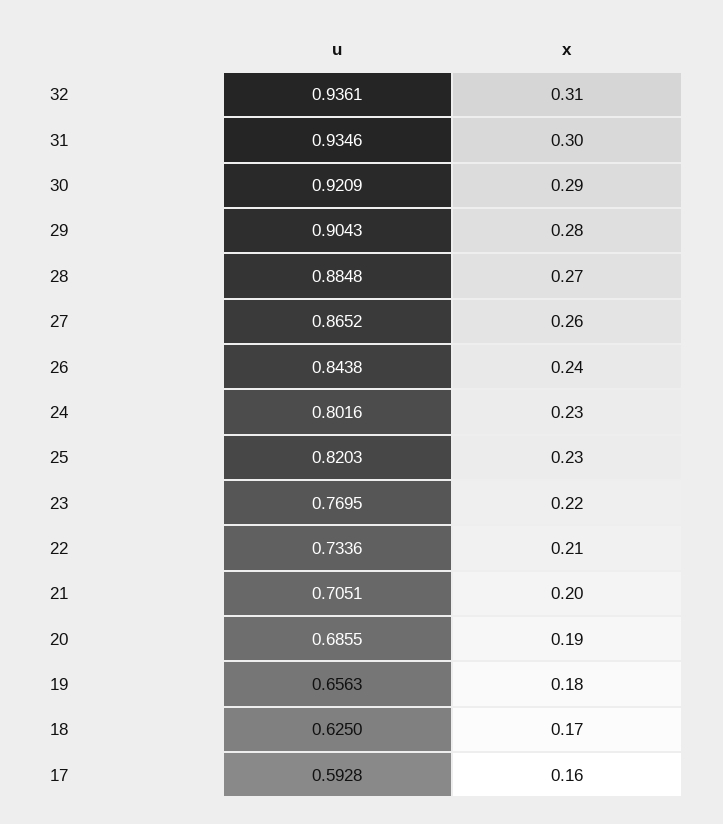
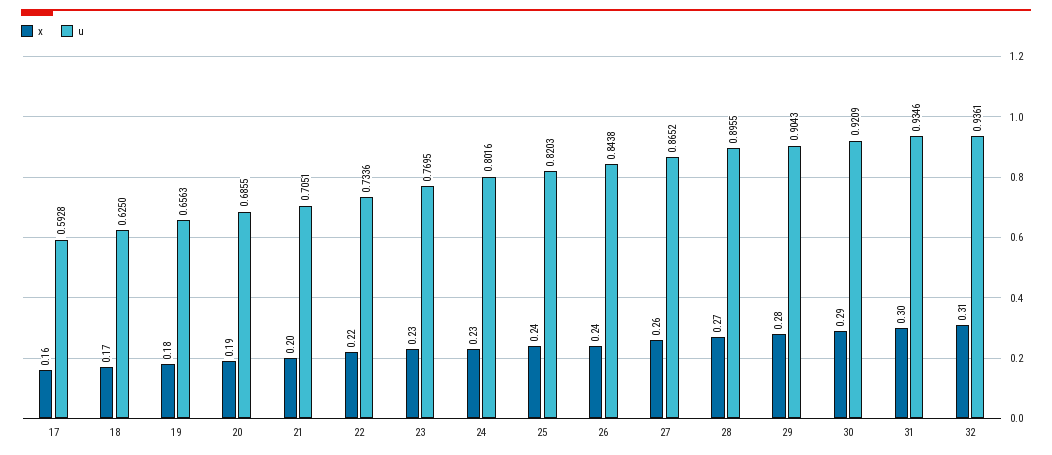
  {
    "u": {
      "32": 0.9361,
      "31": 0.9346,
      "30": 0.9209,
      "29": 0.9043,
-     "28": 0.8848,
+     "28": 0.8955,
      "27": 0.8652,
      "26": 0.8438,
      "24": 0.8016,
      "25": 0.8203,
      "23": 0.7695,
      "22": 0.7336,
      "21": 0.7051,
      "20": 0.6855,
      "19": 0.6563,
      "18": 0.625,
      "17": 0.5928
    },
    "x": {
      "32": 0.31,
      "31": 0.3,
      "30": 0.29,
      "29": 0.28,
      "28": 0.27,
      "27": 0.26,
      "26": 0.24,
      "24": 0.23,
-     "25": 0.23,
+     "25": 0.24,
-     "23": 0.22,
+     "23": 0.23,
-     "22": 0.21,
+     "22": 0.22,
      "21": 0.2,
      "20": 0.19,
      "19": 0.18,
      "18": 0.17,
      "17": 0.16
    }
  }

